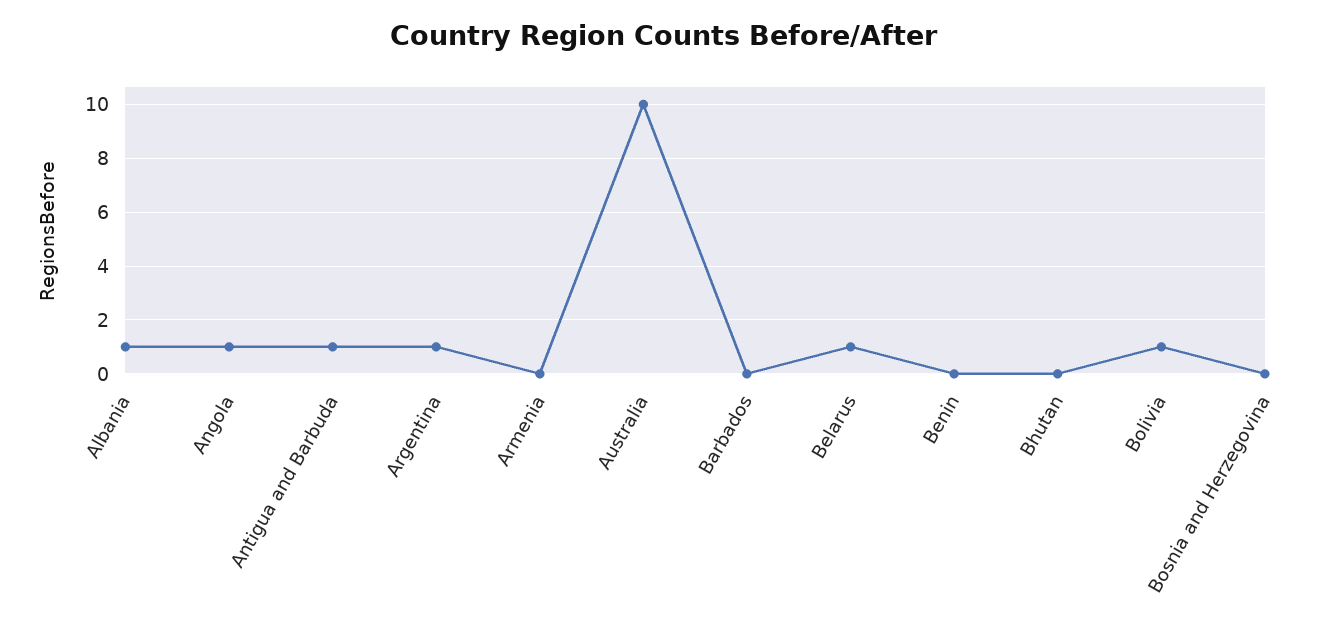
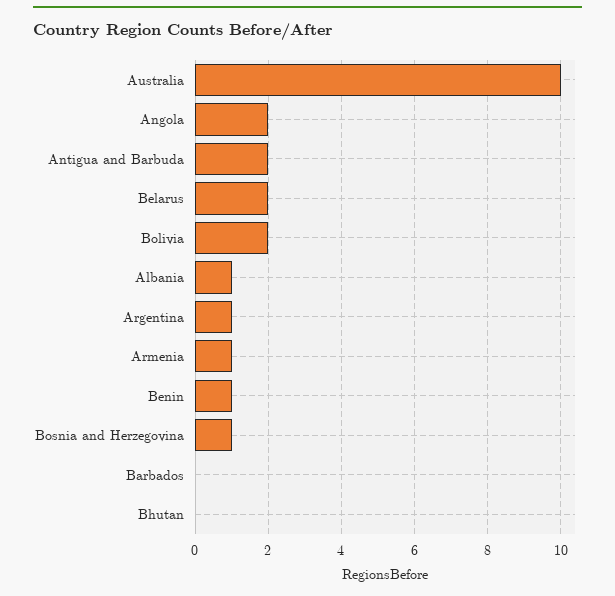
  {
    "Albania": 1,
-   "Angola": 1,
+   "Angola": 2,
-   "Antigua and Barbuda": 1,
+   "Antigua and Barbuda": 2,
    "Argentina": 1,
-   "Armenia": 0,
+   "Armenia": 1,
    "Australia": 10,
    "Barbados": 0,
-   "Belarus": 1,
+   "Belarus": 2,
-   "Benin": 0,
+   "Benin": 1,
    "Bhutan": 0,
-   "Bolivia": 1,
+   "Bolivia": 2,
-   "Bosnia and Herzegovina": 0
+   "Bosnia and Herzegovina": 1
  }

